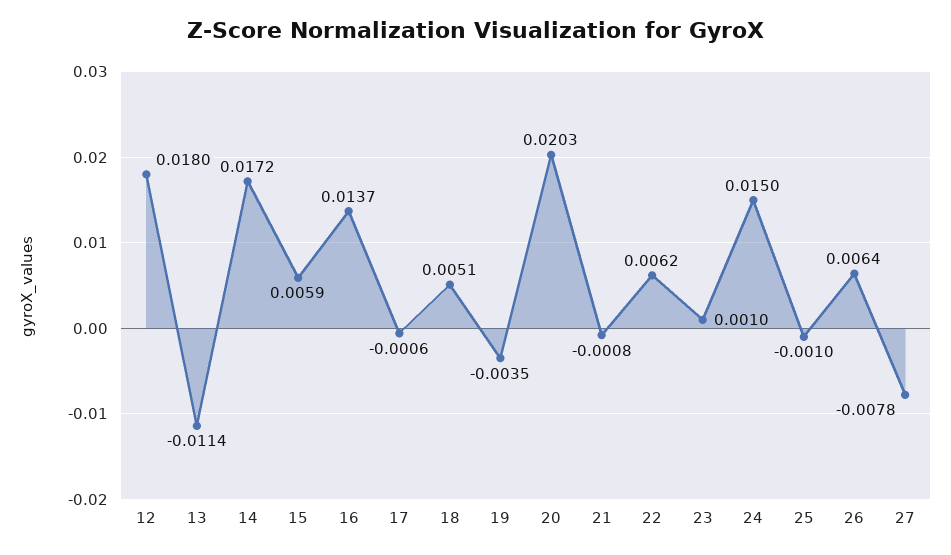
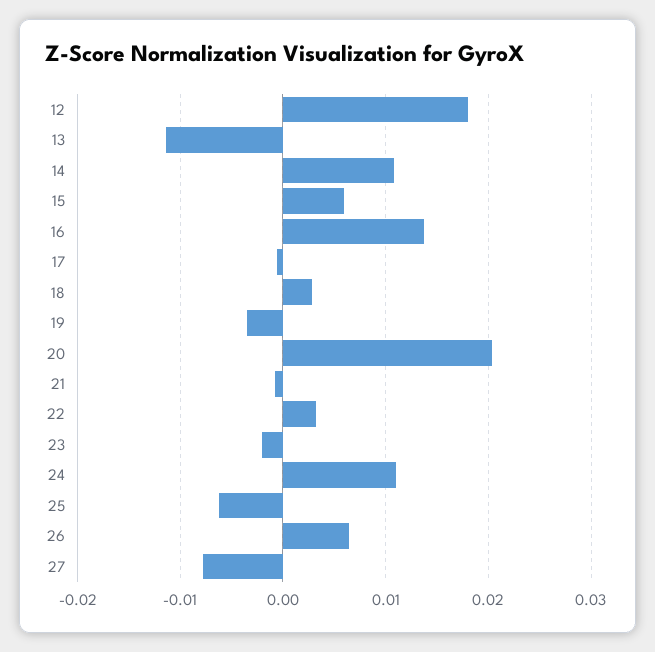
  {
    "12": 0.018,
    "13": -0.0114,
-   "14": 0.0172,
+   "14": 0.011,
    "15": 0.0059,
    "16": 0.0137,
    "17": -0.0006,
-   "18": 0.0051,
+   "18": 0.003,
    "19": -0.0035,
    "20": 0.0203,
    "21": -0.0008,
-   "22": 0.0062,
+   "22": 0.003,
-   "23": 0.001,
+   "23": -0.002,
-   "24": 0.015,
+   "24": 0.011,
-   "25": -0.001,
+   "25": -0.006,
    "26": 0.0064,
    "27": -0.0078
  }

